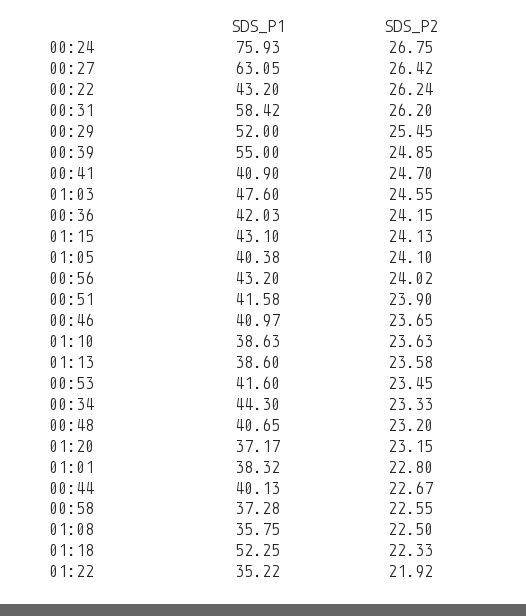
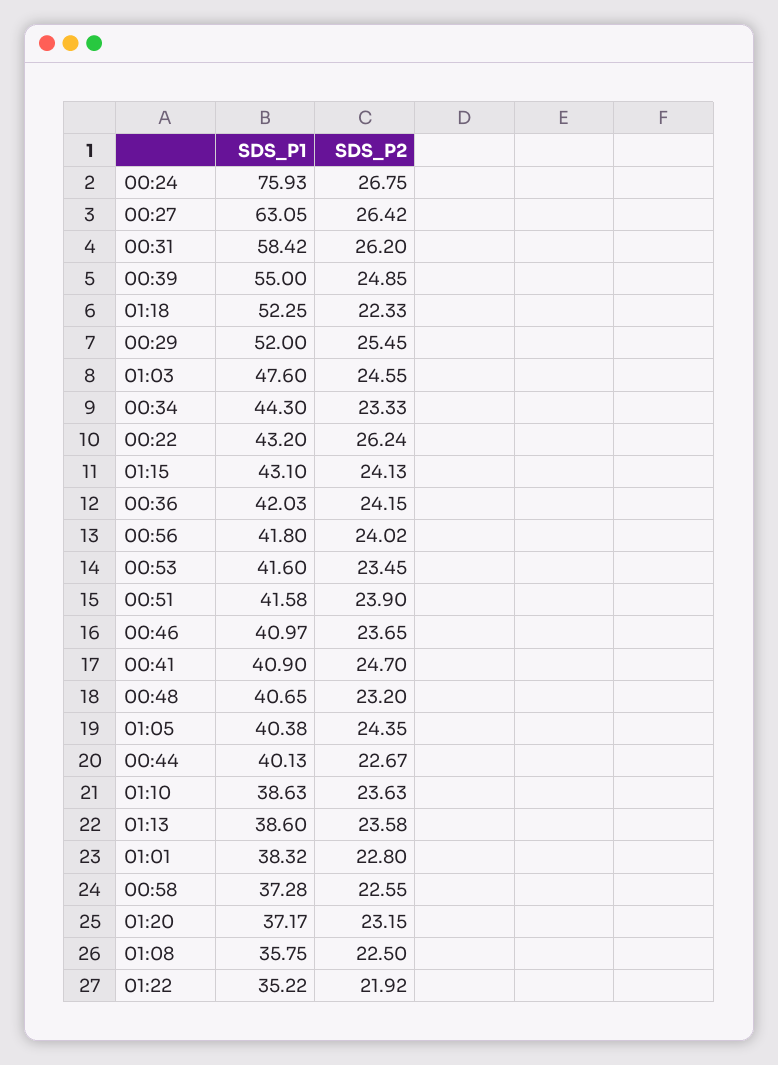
  {
    "SDS_P1": {
      "00:24": 75.93,
      "00:27": 63.05,
      "00:22": 43.2,
      "00:31": 58.42,
      "00:29": 52,
      "00:39": 55,
      "00:41": 40.9,
      "01:03": 47.6,
      "00:36": 42.03,
      "01:15": 43.1,
      "01:05": 40.38,
-     "00:56": 43.2,
+     "00:56": 41.8,
      "00:51": 41.58,
      "00:46": 40.97,
      "01:10": 38.63,
      "01:13": 38.6,
      "00:53": 41.6,
      "00:34": 44.3,
      "00:48": 40.65,
      "01:20": 37.17,
      "01:01": 38.32,
      "00:44": 40.13,
      "00:58": 37.28,
      "01:08": 35.75,
      "01:18": 52.25,
      "01:22": 35.22
    },
    "SDS_P2": {
      "00:24": 26.75,
      "00:27": 26.42,
      "00:22": 26.24,
      "00:31": 26.2,
      "00:29": 25.45,
      "00:39": 24.85,
      "00:41": 24.7,
      "01:03": 24.55,
      "00:36": 24.15,
      "01:15": 24.13,
-     "01:05": 24.1,
+     "01:05": 24.35,
      "00:56": 24.02,
      "00:51": 23.9,
      "00:46": 23.65,
      "01:10": 23.63,
      "01:13": 23.58,
      "00:53": 23.45,
      "00:34": 23.33,
      "00:48": 23.2,
      "01:20": 23.15,
      "01:01": 22.8,
      "00:44": 22.67,
      "00:58": 22.55,
      "01:08": 22.5,
      "01:18": 22.33,
      "01:22": 21.92
    }
  }

